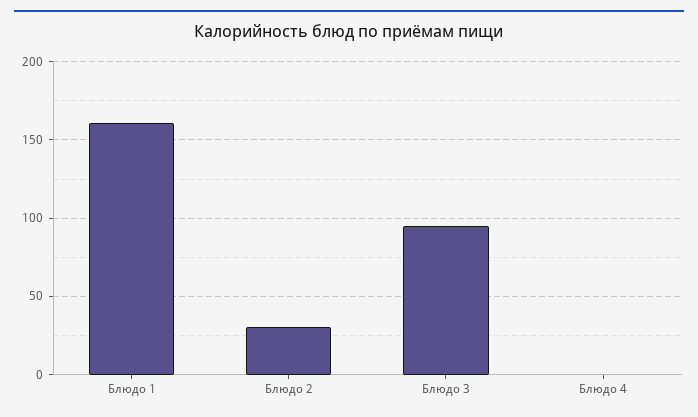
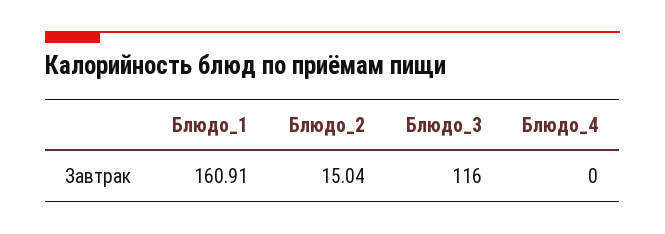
  {
    "Блюдо 1": 160.91,
-   "Блюдо 2": 30,
+   "Блюдо 2": 15.04,
-   "Блюдо 3": 95,
+   "Блюдо 3": 116,
    "Блюдо 4": 0
  }

